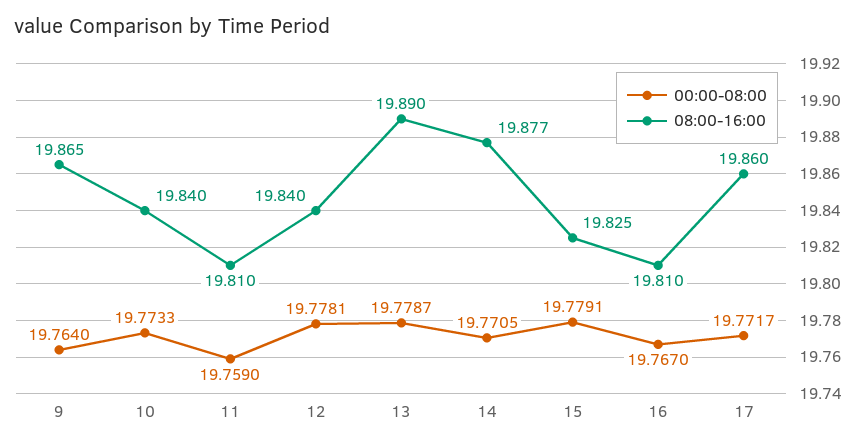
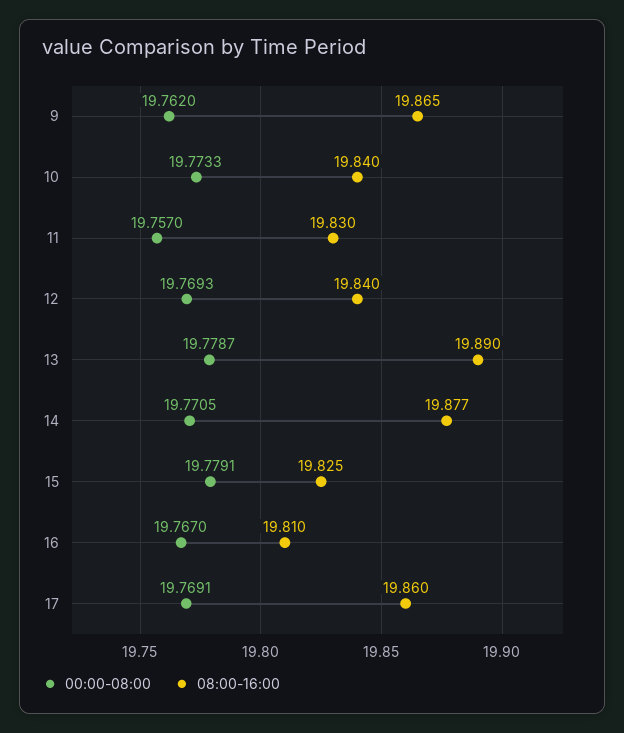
  {
    "00:00-08:00": {
-     "9": 19.764,
+     "9": 19.762,
      "10": 19.7733,
-     "11": 19.759,
+     "11": 19.757,
-     "12": 19.7781,
+     "12": 19.7693,
      "13": 19.7787,
      "14": 19.7705,
      "15": 19.7791,
      "16": 19.767,
-     "17": 19.7717
+     "17": 19.7691
    },
    "08:00-16:00": {
      "9": 19.865,
      "10": 19.84,
-     "11": 19.81,
+     "11": 19.83,
      "12": 19.84,
      "13": 19.89,
      "14": 19.877,
      "15": 19.825,
      "16": 19.81,
      "17": 19.86
    }
  }

